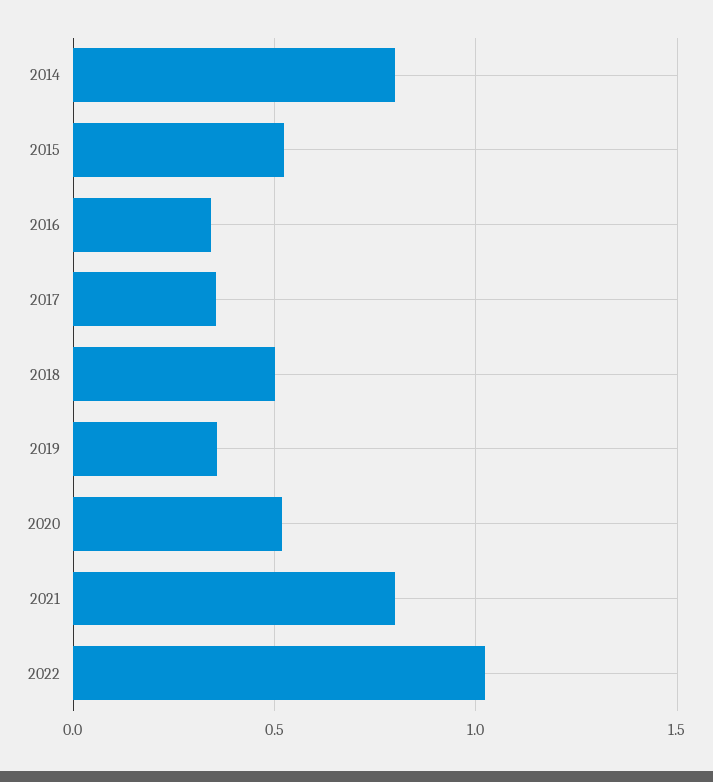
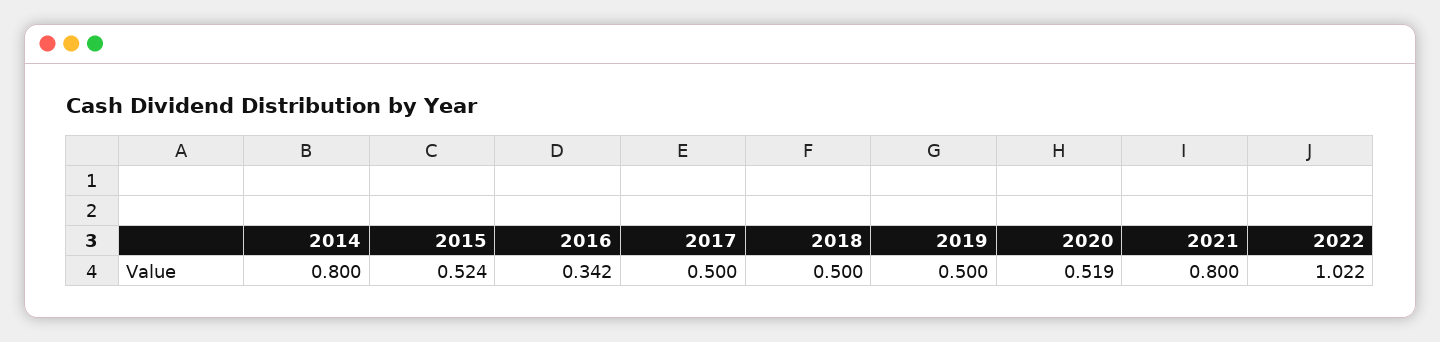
  {
    "2014": 0.8,
    "2015": 0.524,
    "2016": 0.342,
-   "2017": 0.35,
+   "2017": 0.5,
    "2018": 0.5,
-   "2019": 0.35,
+   "2019": 0.5,
    "2020": 0.519,
    "2021": 0.8,
    "2022": 1.022
  }

